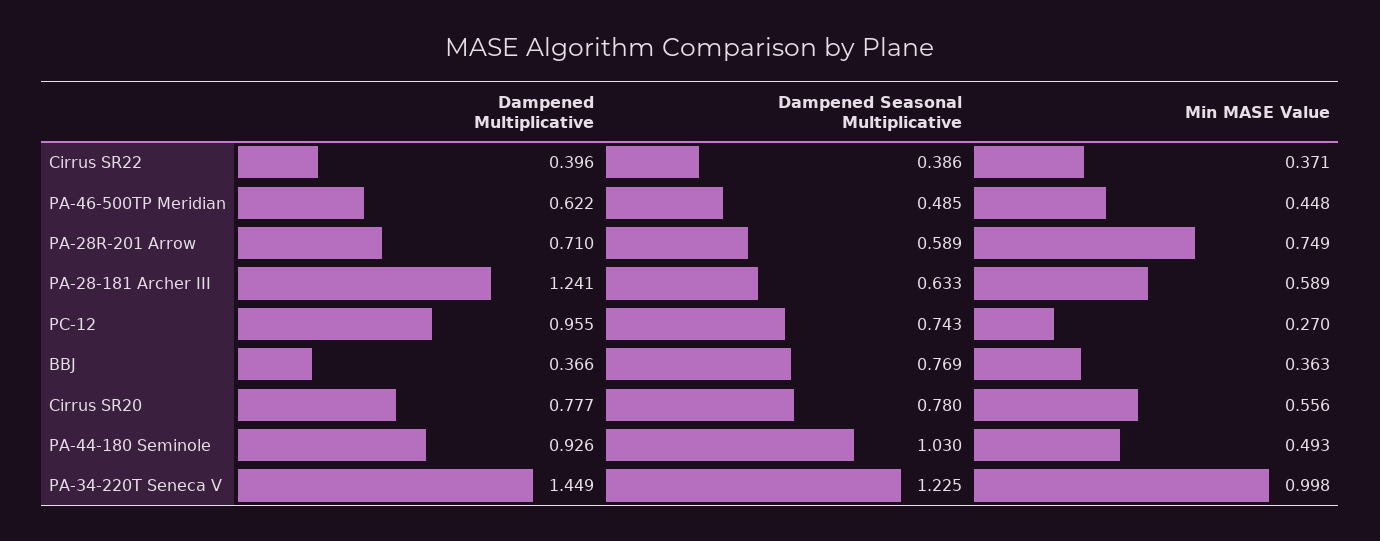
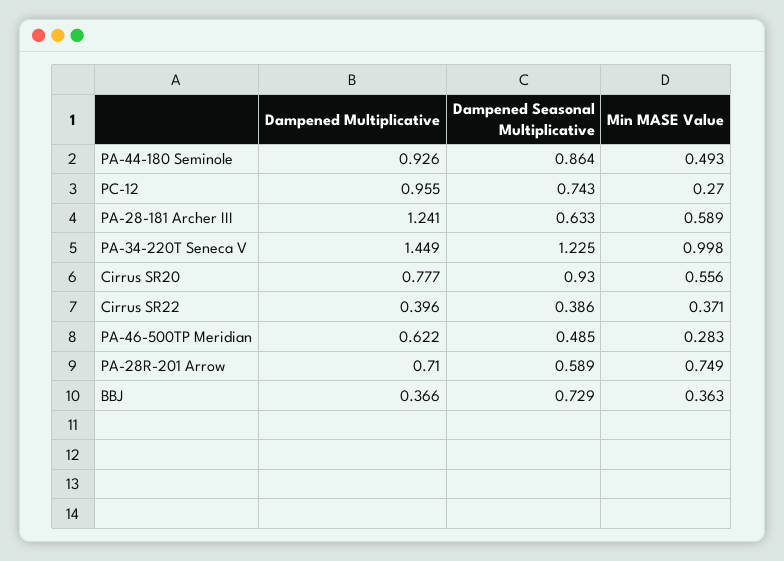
  {
    "Dampened Multiplicative": {
      "Cirrus SR22": 0.396,
      "PA-46-500TP Meridian": 0.622,
      "PA-28R-201 Arrow": 0.71,
      "PA-28-181 Archer III": 1.241,
      "PC-12": 0.955,
      "BBJ": 0.366,
      "Cirrus SR20": 0.777,
      "PA-44-180 Seminole": 0.926,
      "PA-34-220T Seneca V": 1.449
    },
    "Dampened Seasonal Multiplicative": {
      "Cirrus SR22": 0.386,
      "PA-46-500TP Meridian": 0.485,
      "PA-28R-201 Arrow": 0.589,
      "PA-28-181 Archer III": 0.633,
      "PC-12": 0.743,
-     "BBJ": 0.769,
+     "BBJ": 0.729,
-     "Cirrus SR20": 0.78,
+     "Cirrus SR20": 0.93,
-     "PA-44-180 Seminole": 1.03,
+     "PA-44-180 Seminole": 0.864,
      "PA-34-220T Seneca V": 1.225
    },
    "Min MASE Value": {
      "Cirrus SR22": 0.371,
-     "PA-46-500TP Meridian": 0.448,
+     "PA-46-500TP Meridian": 0.283,
      "PA-28R-201 Arrow": 0.749,
      "PA-28-181 Archer III": 0.589,
      "PC-12": 0.27,
      "BBJ": 0.363,
      "Cirrus SR20": 0.556,
      "PA-44-180 Seminole": 0.493,
      "PA-34-220T Seneca V": 0.998
    }
  }

